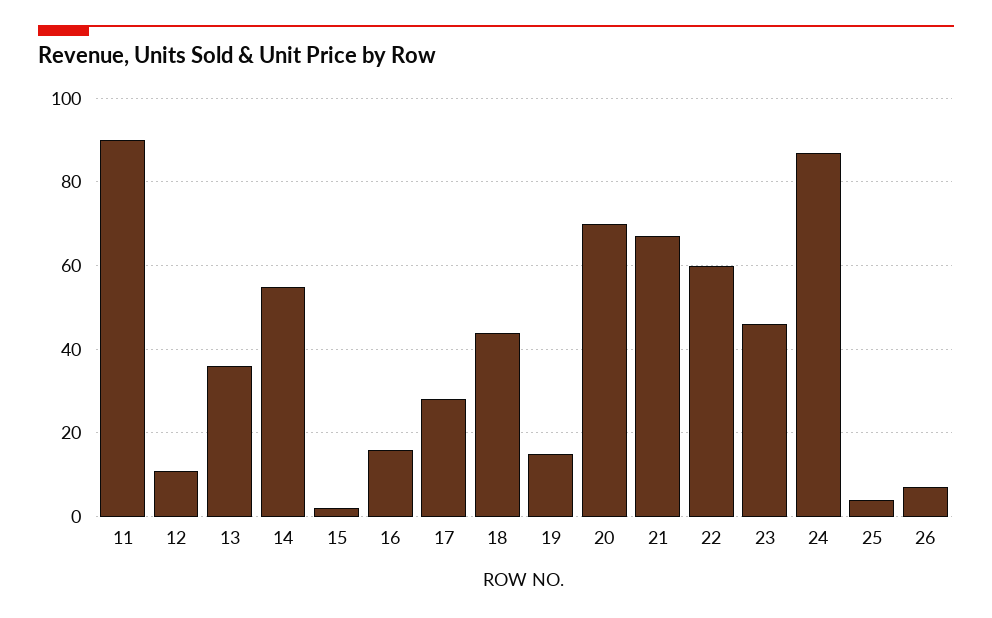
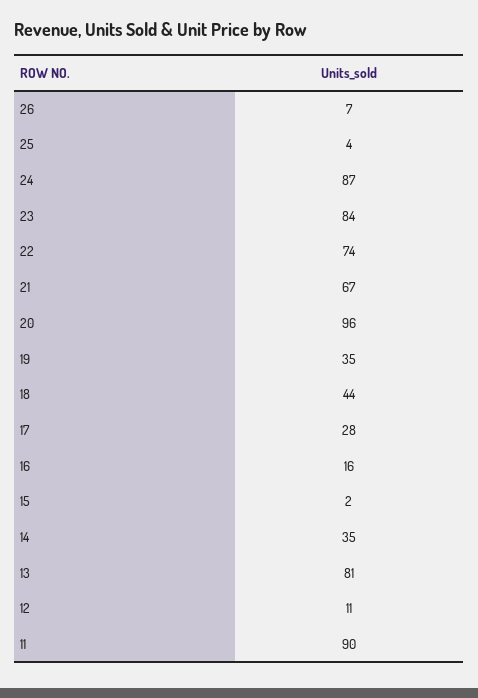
  {
    "11": 90,
    "12": 11,
-   "13": 35,
+   "13": 81,
-   "14": 55,
+   "14": 35,
    "15": 2,
    "16": 16,
    "17": 28,
    "18": 44,
-   "19": 15,
+   "19": 35,
-   "20": 70,
+   "20": 96,
    "21": 67,
-   "22": 60,
+   "22": 74,
-   "23": 45,
+   "23": 84,
    "24": 87,
    "25": 4,
    "26": 7
  }

